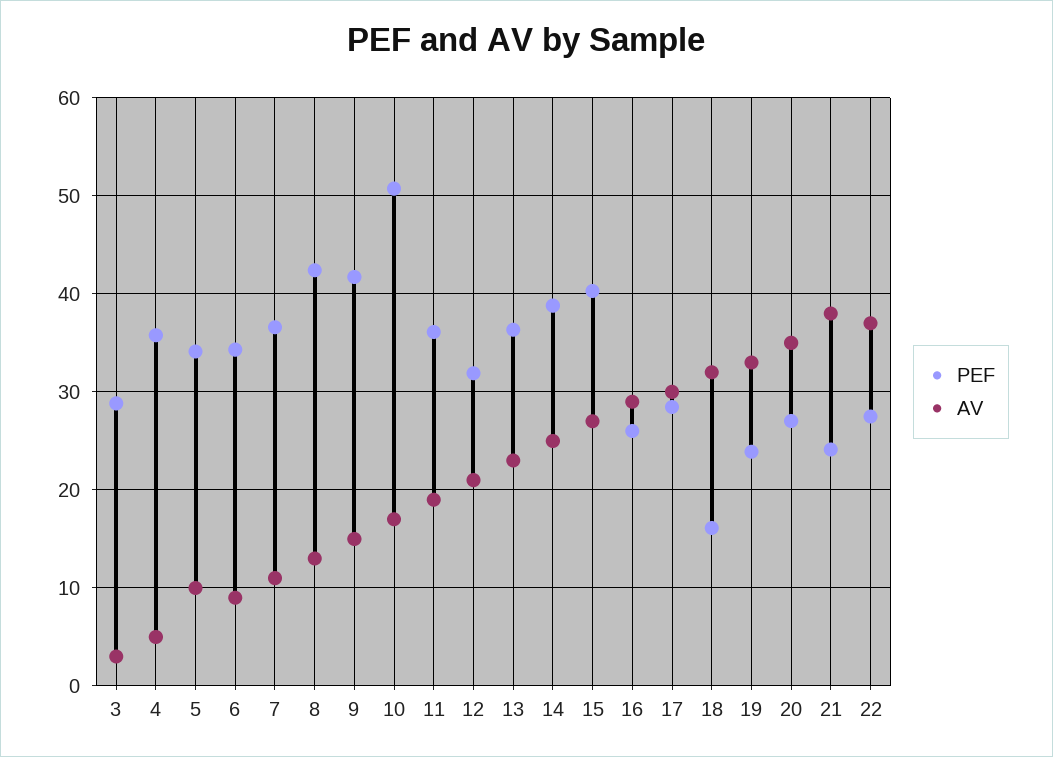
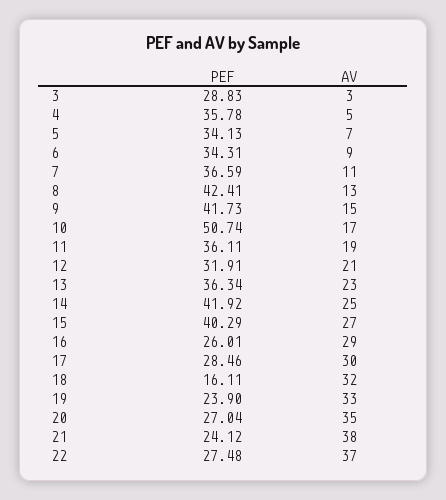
  {
    "PEF": {
      "3": 28.83,
      "4": 35.78,
      "5": 34.13,
      "6": 34.31,
      "7": 36.59,
      "8": 42.41,
      "9": 41.73,
      "10": 50.74,
      "11": 36.11,
      "12": 31.91,
      "13": 36.34,
-     "14": 39,
+     "14": 41.92,
      "15": 40.29,
      "16": 26.01,
      "17": 28.46,
      "18": 16.11,
      "19": 23.9,
      "20": 27.04,
      "21": 24.12,
      "22": 27.48
    },
    "AV": {
      "3": 3,
      "4": 5,
-     "5": 10,
+     "5": 7,
      "6": 9,
      "7": 11,
      "8": 13,
      "9": 15,
      "10": 17,
      "11": 19,
      "12": 21,
      "13": 23,
      "14": 25,
      "15": 27,
      "16": 29,
      "17": 30,
      "18": 32,
      "19": 33,
      "20": 35,
      "21": 38,
      "22": 37
    }
  }

